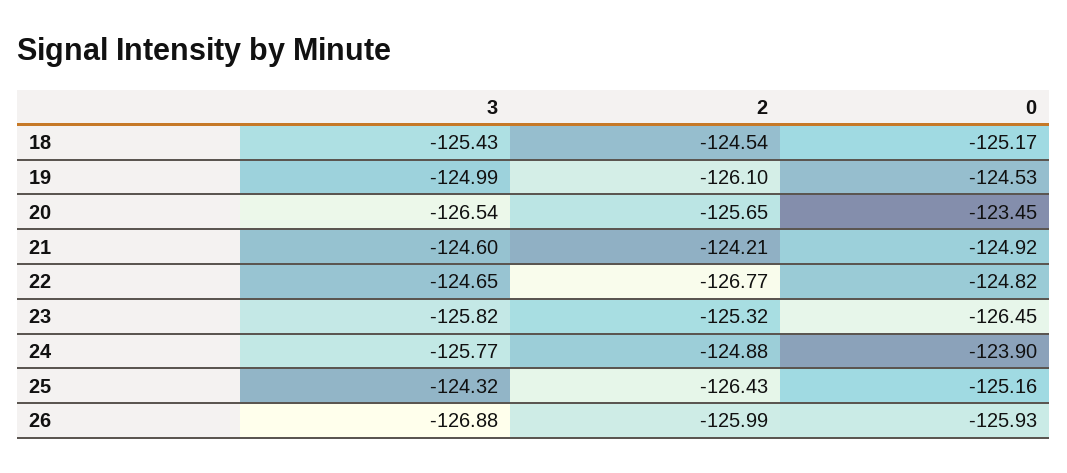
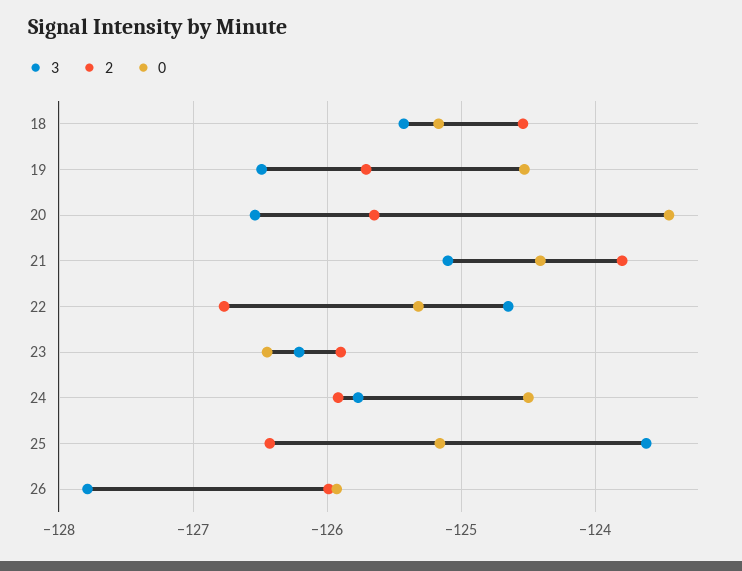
  {
    "3": {
      "18": -125.43,
-     "19": -124.99,
+     "19": -126.5,
      "20": -126.54,
-     "21": -124.6,
+     "21": -125.1,
      "22": -124.65,
-     "23": -125.82,
+     "23": -126.2,
      "24": -125.77,
-     "25": -124.32,
+     "25": -123.6,
-     "26": -126.88
+     "26": -127.8
    },
    "2": {
      "18": -124.54,
-     "19": -126.1,
+     "19": -125.7,
      "20": -125.65,
-     "21": -124.21,
+     "21": -123.8,
      "22": -126.77,
-     "23": -125.32,
+     "23": -125.9,
-     "24": -124.88,
+     "24": -125.9,
      "25": -126.43,
      "26": -125.99
    },
    "0": {
      "18": -125.17,
      "19": -124.53,
      "20": -123.45,
-     "21": -124.92,
+     "21": -124.4,
-     "22": -124.82,
+     "22": -125.3,
      "23": -126.45,
-     "24": -123.9,
+     "24": -124.5,
      "25": -125.16,
      "26": -125.93
    }
  }

